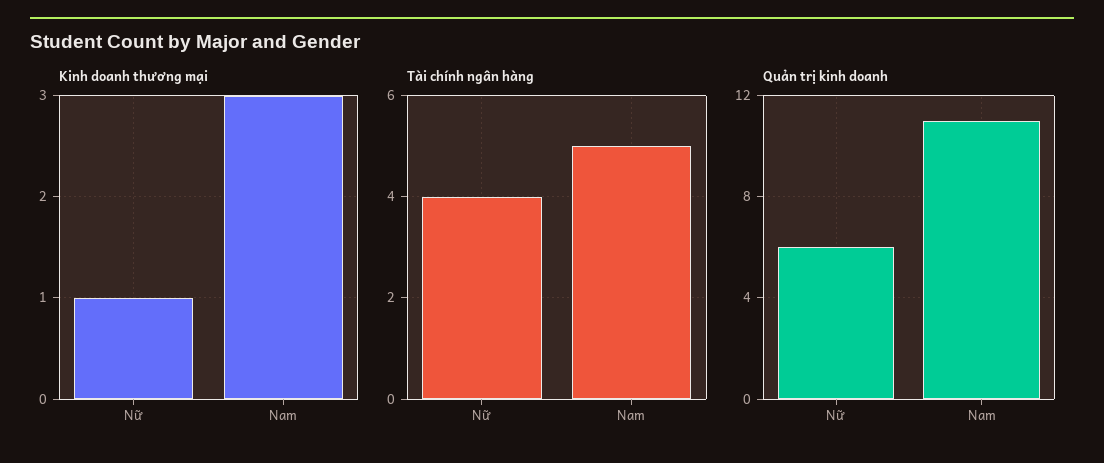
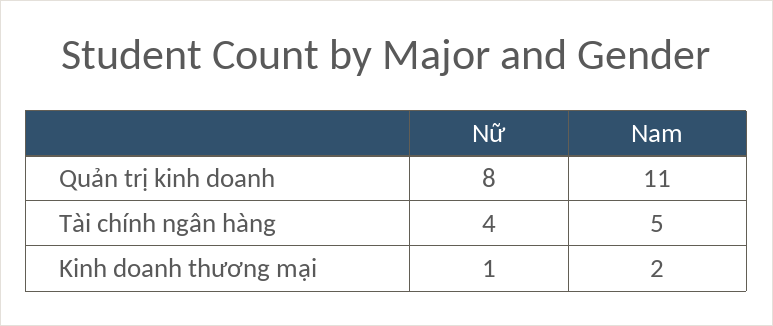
  {
    "Kinh doanh thương mại": {
      "Nữ": 1,
-     "Nam": 3
+     "Nam": 2
    },
    "Tài chính ngân hàng": {
      "Nữ": 4,
      "Nam": 5
    },
    "Quản trị kinh doanh": {
-     "Nữ": 6,
+     "Nữ": 8,
      "Nam": 11
    }
  }

